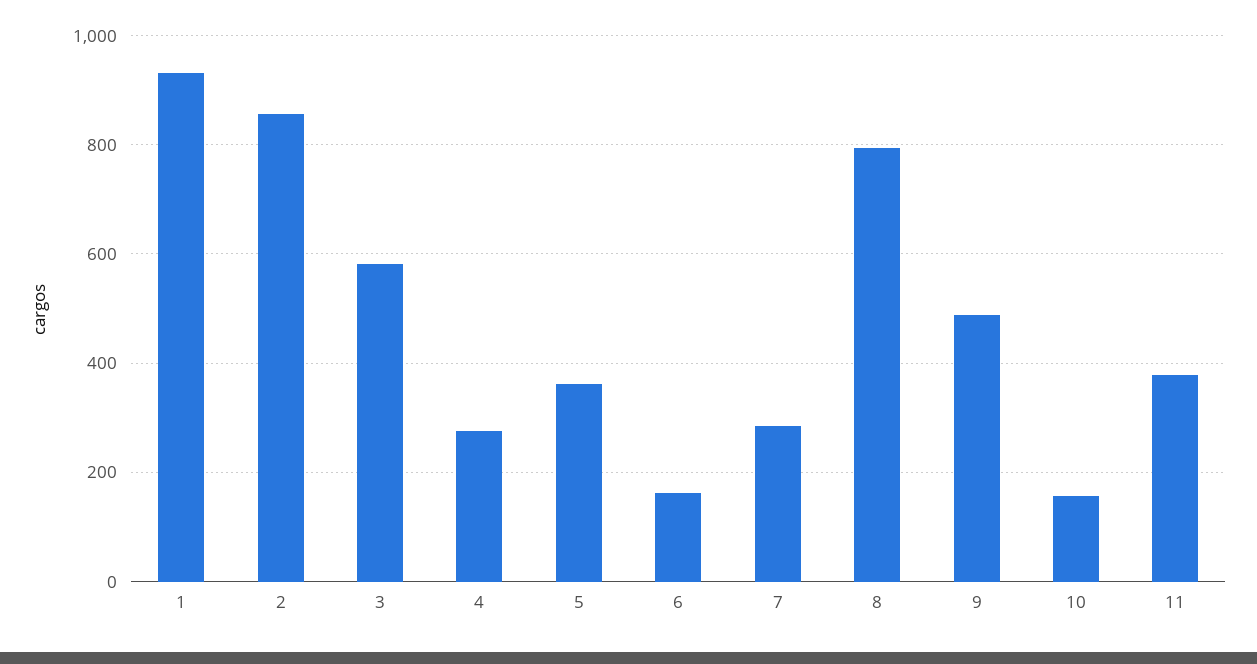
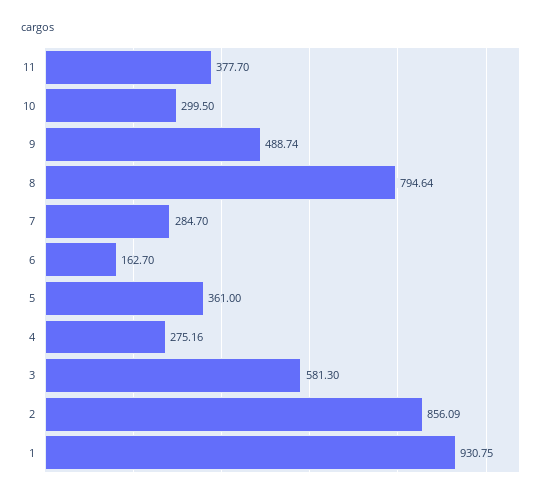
  {
    "1": 930.75,
    "2": 856.09,
    "3": 581.3,
    "4": 275.16,
    "5": 361,
    "6": 162.7,
    "7": 284.7,
    "8": 794.64,
    "9": 488.74,
-   "10": 160,
+   "10": 299.5,
    "11": 377.7
  }

